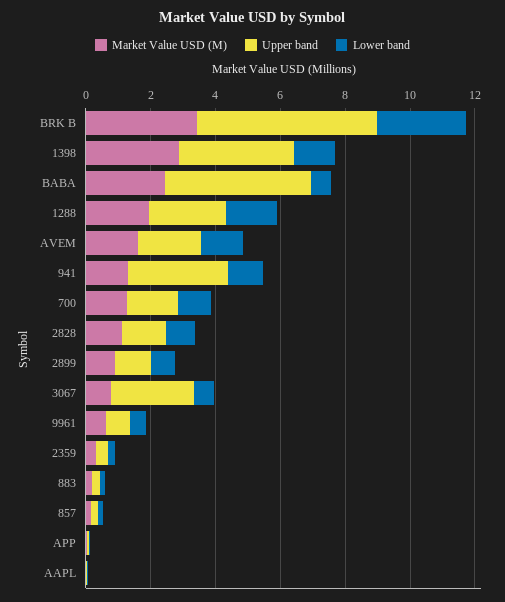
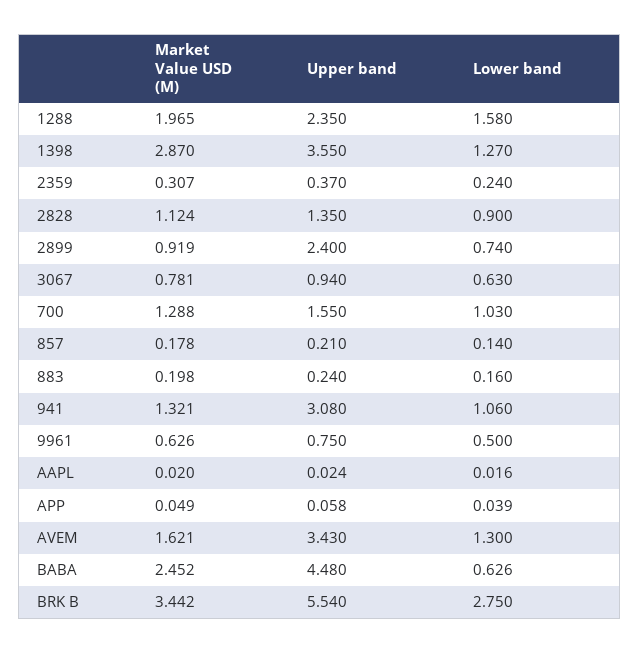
  {
    "Market Value USD (M)": {
      "BRK B": 3.442,
      "1398": 2.87,
      "BABA": 2.452,
      "1288": 1.965,
      "AVEM": 1.621,
      "941": 1.321,
      "700": 1.288,
      "2828": 1.124,
      "2899": 0.919,
      "3067": 0.781,
      "9961": 0.626,
      "2359": 0.307,
      "883": 0.198,
      "857": 0.178,
      "APP": 0.049,
      "AAPL": 0.02
    },
    "Upper band": {
      "BRK B": 5.54,
      "1398": 3.55,
      "BABA": 4.48,
      "1288": 2.35,
-     "AVEM": 2,
+     "AVEM": 3.43,
      "941": 3.08,
      "700": 1.55,
      "2828": 1.35,
-     "2899": 1,
+     "2899": 2.4,
-     "3067": 2.5,
+     "3067": 0.94,
      "9961": 0.75,
      "2359": 0.37,
      "883": 0.24,
      "857": 0.21,
      "APP": 0.058,
      "AAPL": 0.024
    },
    "Lower band": {
      "BRK B": 2.75,
      "1398": 1.27,
      "BABA": 0.626,
      "1288": 1.58,
      "AVEM": 1.3,
      "941": 1.06,
      "700": 1.03,
      "2828": 0.9,
      "2899": 0.74,
      "3067": 0.63,
      "9961": 0.5,
      "2359": 0.24,
      "883": 0.16,
      "857": 0.14,
      "APP": 0.039,
      "AAPL": 0.016
    }
  }

